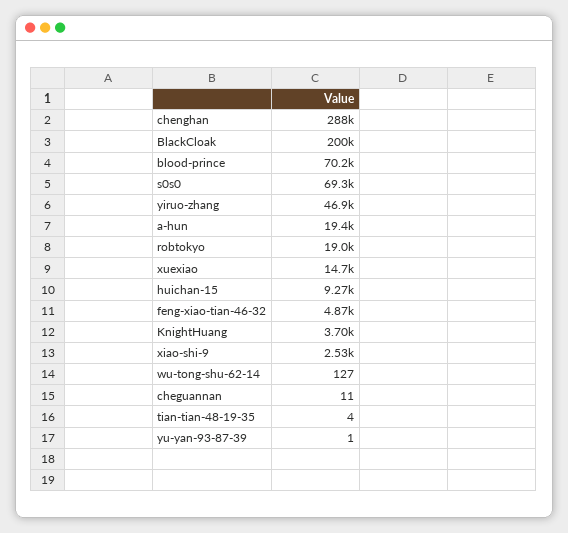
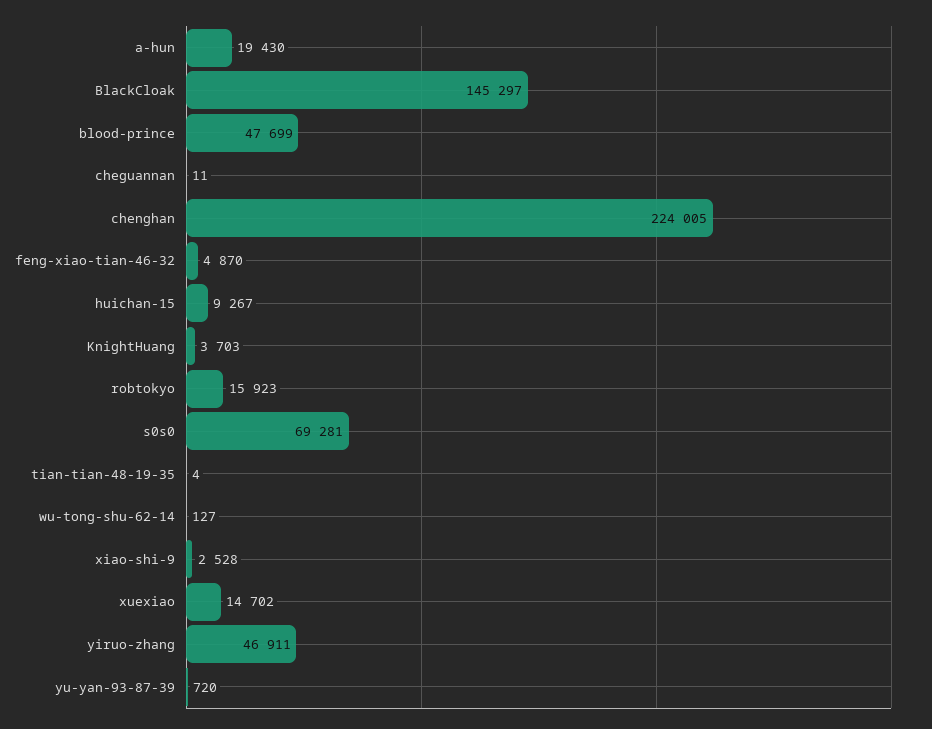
  {
-   "chenghan": 288000,
+   "chenghan": 224005,
-   "BlackCloak": 200000,
+   "BlackCloak": 145297,
-   "blood-prince": 70200,
+   "blood-prince": 47699,
    "s0s0": 69281,
    "yiruo-zhang": 46911,
    "a-hun": 19430,
-   "robtokyo": 19000,
+   "robtokyo": 15923,
    "xuexiao": 14702,
    "huichan-15": 9267,
    "feng-xiao-tian-46-32": 4870,
    "KnightHuang": 3703,
    "xiao-shi-9": 2528,
    "wu-tong-shu-62-14": 127,
    "cheguannan": 11,
    "tian-tian-48-19-35": 4,
-   "yu-yan-93-87-39": 1
+   "yu-yan-93-87-39": 720
  }

